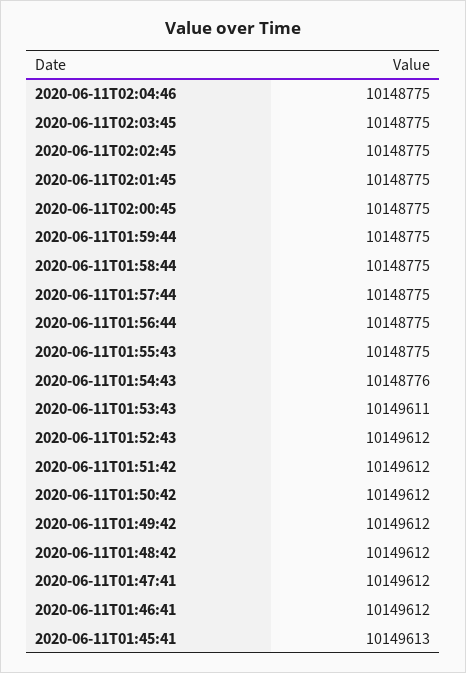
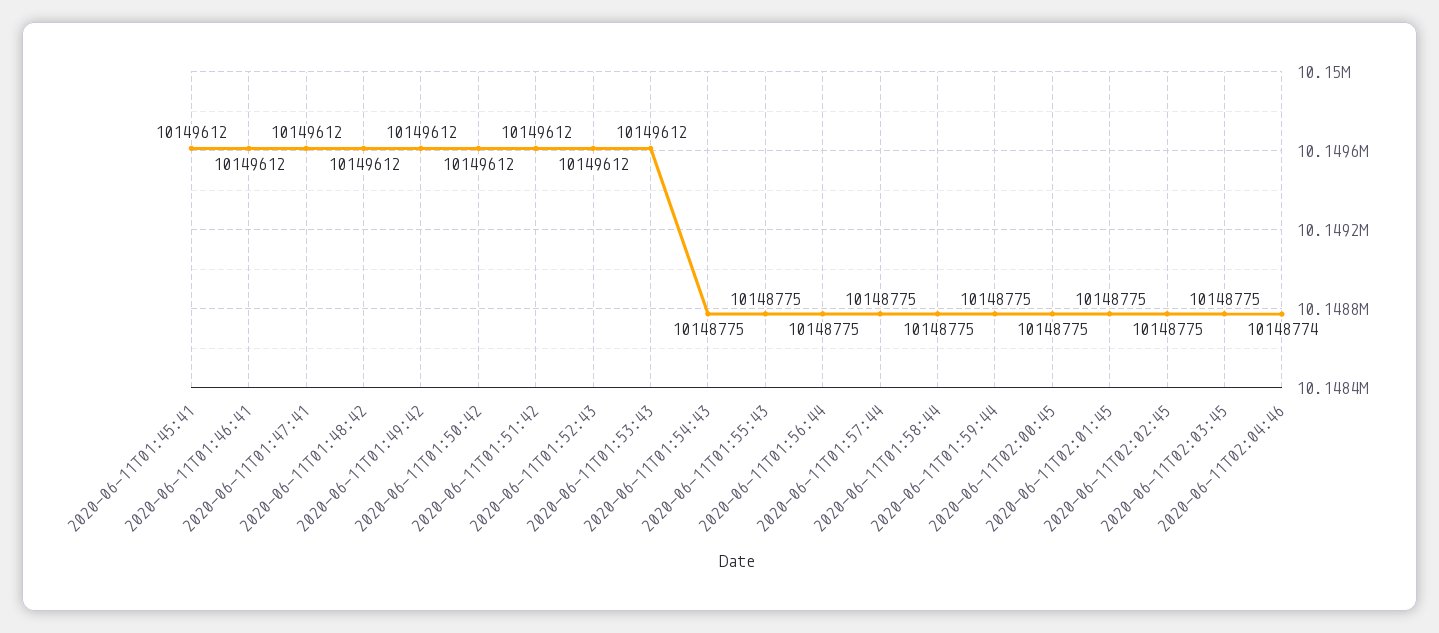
  {
-   "2020-06-11T02:04:46": 10148775,
+   "2020-06-11T02:04:46": 10148774,
    "2020-06-11T02:03:45": 10148775,
    "2020-06-11T02:02:45": 10148775,
    "2020-06-11T02:01:45": 10148775,
    "2020-06-11T02:00:45": 10148775,
    "2020-06-11T01:59:44": 10148775,
    "2020-06-11T01:58:44": 10148775,
    "2020-06-11T01:57:44": 10148775,
    "2020-06-11T01:56:44": 10148775,
    "2020-06-11T01:55:43": 10148775,
-   "2020-06-11T01:54:43": 10148776,
+   "2020-06-11T01:54:43": 10148775,
-   "2020-06-11T01:53:43": 10149611,
+   "2020-06-11T01:53:43": 10149612,
    "2020-06-11T01:52:43": 10149612,
    "2020-06-11T01:51:42": 10149612,
    "2020-06-11T01:50:42": 10149612,
    "2020-06-11T01:49:42": 10149612,
    "2020-06-11T01:48:42": 10149612,
    "2020-06-11T01:47:41": 10149612,
    "2020-06-11T01:46:41": 10149612,
-   "2020-06-11T01:45:41": 10149613
+   "2020-06-11T01:45:41": 10149612
  }

